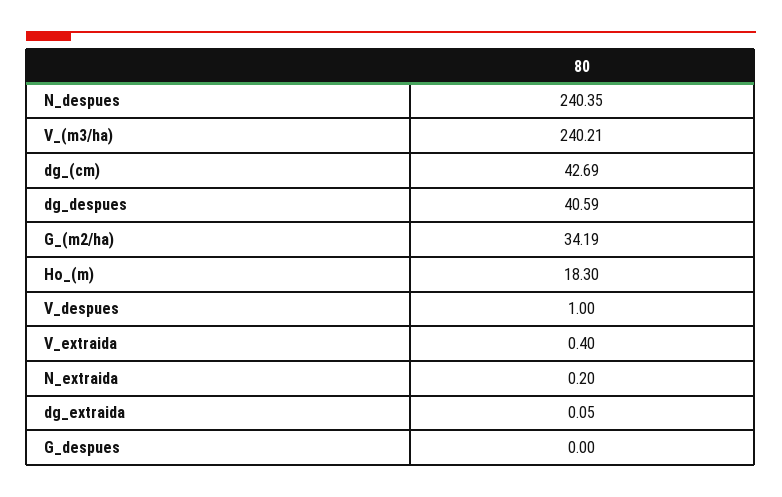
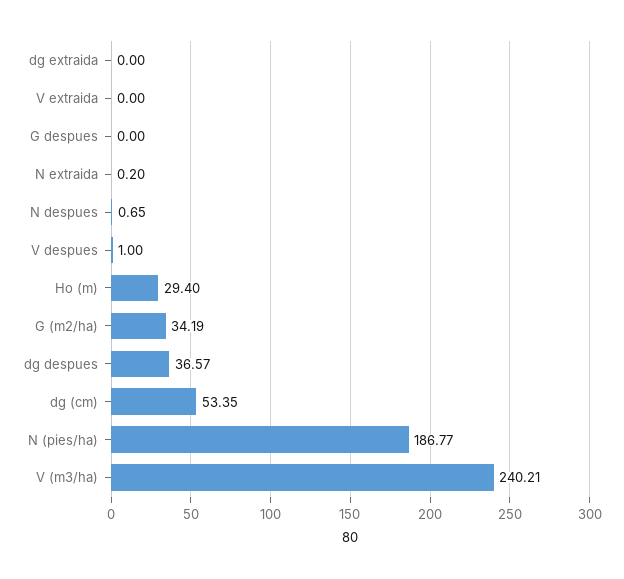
  {
-   "N_despues": 240.35,
+   "N_despues": 0.65,
    "V_(m3/ha)": 240.21,
-   "dg_(cm)": 42.69,
+   "dg_(cm)": 53.35,
-   "dg_despues": 40.59,
+   "dg_despues": 36.57,
    "G_(m2/ha)": 34.19,
-   "Ho_(m)": 18.3,
+   "Ho_(m)": 29.4,
    "V_despues": 1,
-   "V_extraida": 0.4,
+   "V_extraida": 0,
    "N_extraida": 0.2,
-   "dg_extraida": 0.05,
+   "dg_extraida": 0,
-   "G_despues": 0
+   "G_despues": 0,
+   "N (pies/ha)": 186.77
  }

